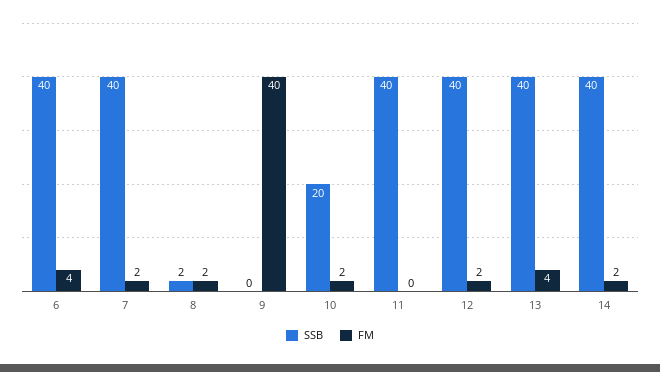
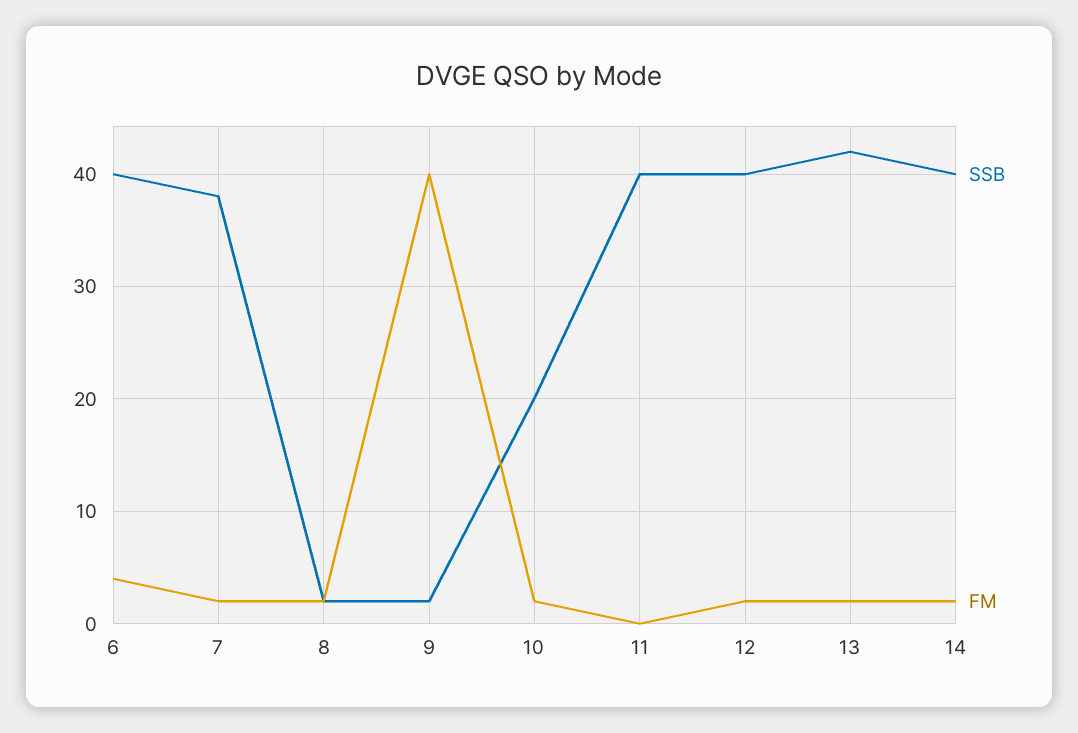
  {
    "SSB": {
      "6": 40,
-     "7": 40,
+     "7": 38,
      "8": 2,
-     "9": 0,
+     "9": 2,
      "10": 20,
      "11": 40,
      "12": 40,
-     "13": 40,
+     "13": 42,
      "14": 40
    },
    "FM": {
      "6": 4,
      "7": 2,
      "8": 2,
      "9": 40,
      "10": 2,
      "11": 0,
      "12": 2,
-     "13": 4,
+     "13": 2,
      "14": 2
    }
  }

